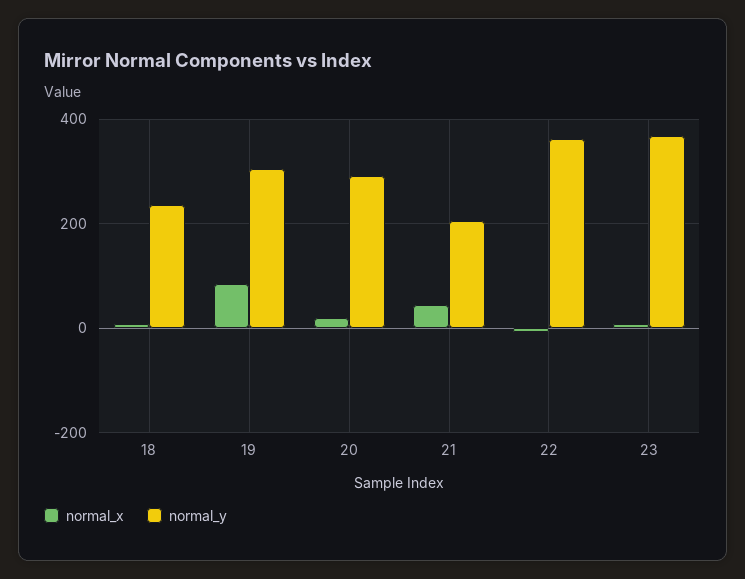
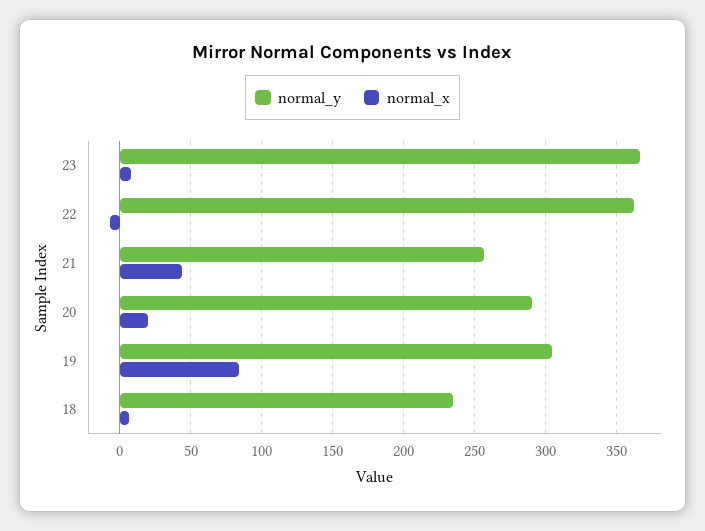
  {
    "normal_x": {
      "18": 5,
      "19": 85,
      "20": 20,
      "21": 45,
      "22": -5,
      "23": 10
    },
    "normal_y": {
      "18": 235,
      "19": 305,
      "20": 290,
-     "21": 200,
+     "21": 255,
      "22": 360,
      "23": 365
    }
  }

